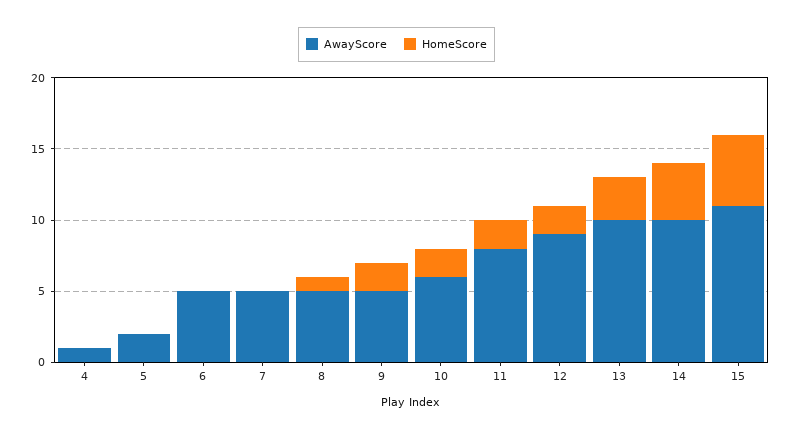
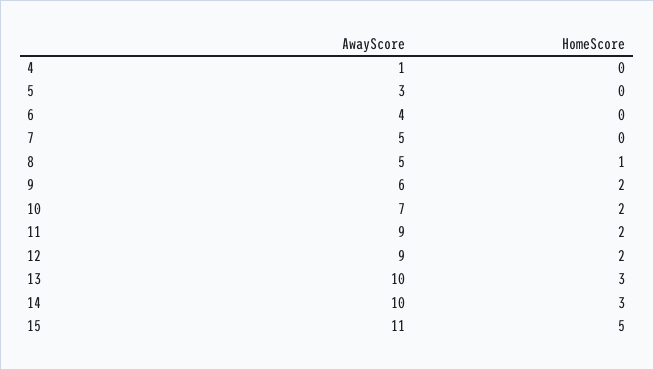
  {
    "AwayScore": {
      "4": 1,
-     "5": 2,
+     "5": 3,
-     "6": 5,
+     "6": 4,
      "7": 5,
      "8": 5,
-     "9": 5,
+     "9": 6,
-     "10": 6,
+     "10": 7,
-     "11": 8,
+     "11": 9,
      "12": 9,
      "13": 10,
      "14": 10,
      "15": 11
    },
    "HomeScore": {
      "4": 0,
      "5": 0,
      "6": 0,
      "7": 0,
      "8": 1,
      "9": 2,
      "10": 2,
      "11": 2,
      "12": 2,
      "13": 3,
-     "14": 4,
+     "14": 3,
      "15": 5
    }
  }

